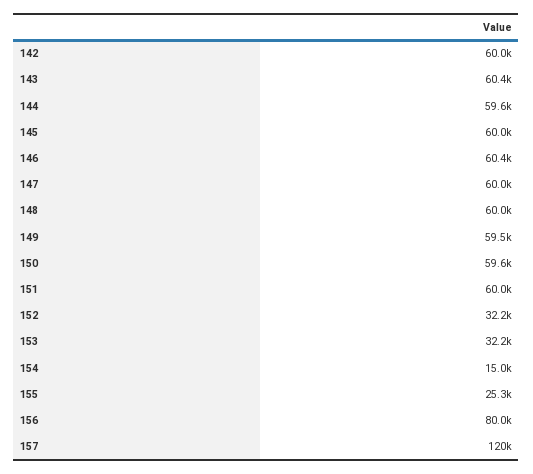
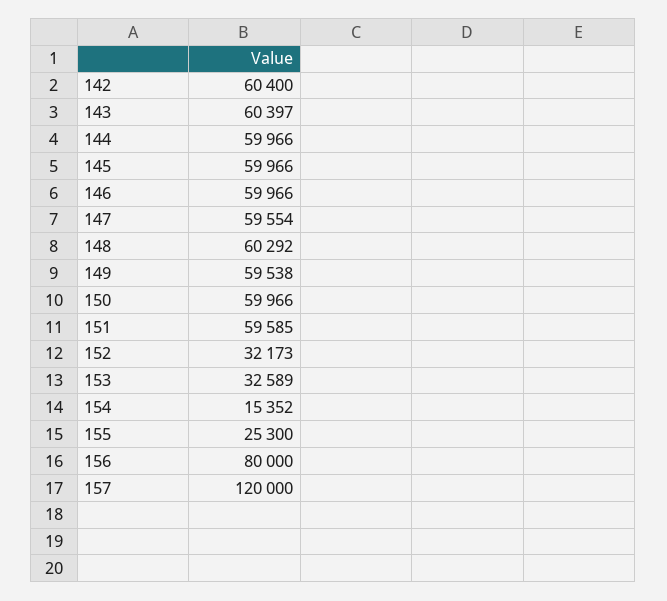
  {
-   "142": 60000,
+   "142": 60400,
    "143": 60397,
-   "144": 59600,
+   "144": 59966,
    "145": 59966,
-   "146": 60400,
+   "146": 59966,
-   "147": 60000,
+   "147": 59554,
-   "148": 60000,
+   "148": 60292,
    "149": 59538,
-   "150": 59600,
+   "150": 59966,
-   "151": 60000,
+   "151": 59585,
    "152": 32173,
-   "153": 32200,
+   "153": 32589,
-   "154": 15000,
+   "154": 15352,
    "155": 25300,
    "156": 80000,
    "157": 120000
  }

